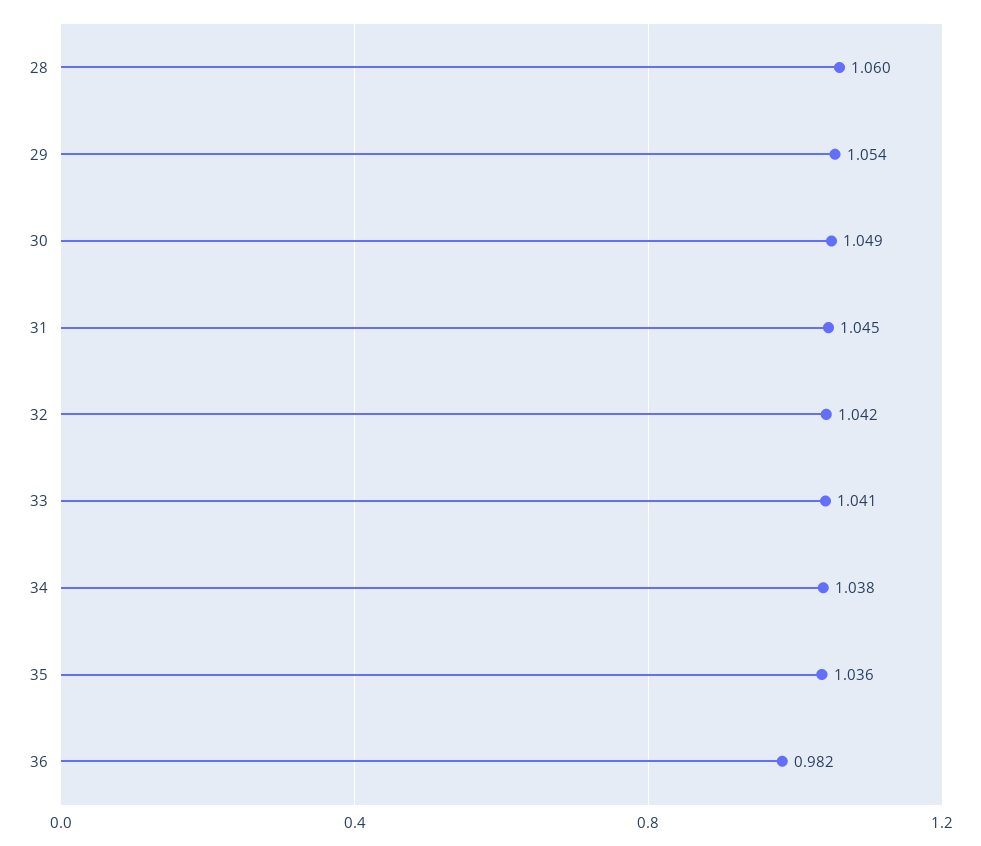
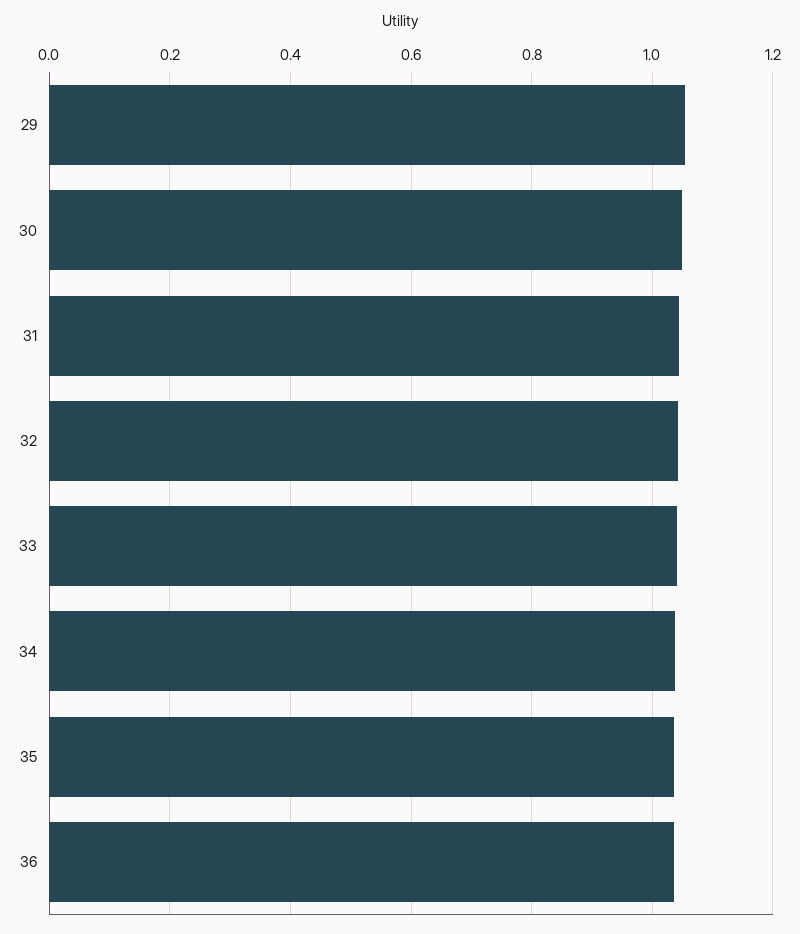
  {
-   "28": 1.06,
    "29": 1.054,
    "30": 1.049,
    "31": 1.045,
    "32": 1.042,
    "33": 1.041,
    "34": 1.038,
    "35": 1.036,
-   "36": 0.982
+   "36": 1.04
  }

